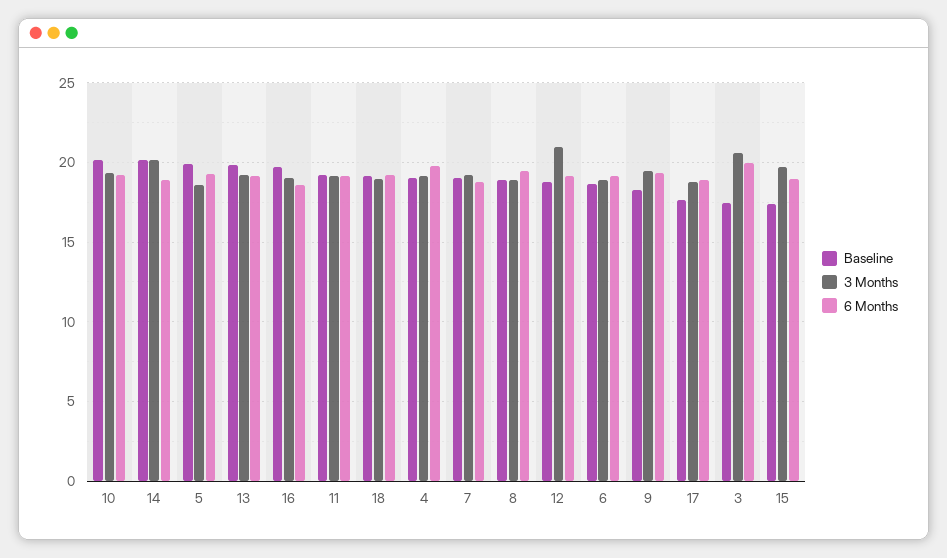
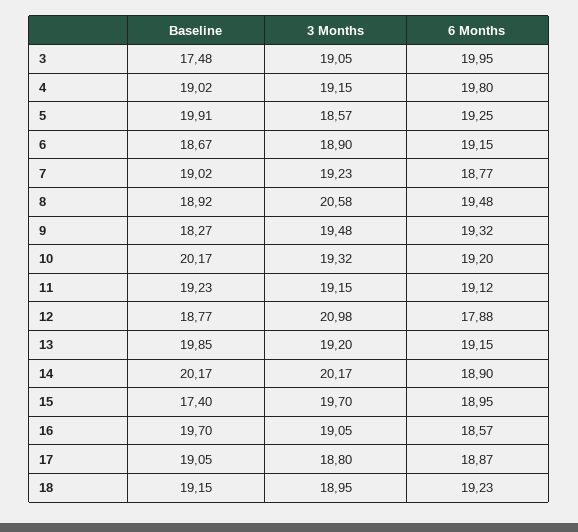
  {
    "Baseline": {
      "10": 20.17,
      "14": 20.17,
      "5": 19.91,
      "13": 19.85,
      "16": 19.7,
      "11": 19.23,
      "18": 19.15,
      "4": 19.02,
      "7": 19.02,
      "8": 18.92,
      "12": 18.77,
      "6": 18.67,
      "9": 18.27,
-     "17": 17.5,
+     "17": 19.05,
      "3": 17.48,
      "15": 17.4
    },
    "3 Months": {
      "10": 19.32,
      "14": 20.17,
      "5": 18.57,
      "13": 19.2,
      "16": 19.05,
      "11": 19.15,
      "18": 18.95,
      "4": 19.15,
      "7": 19.23,
-     "8": 19,
+     "8": 20.58,
      "12": 20.98,
      "6": 18.9,
      "9": 19.48,
      "17": 18.8,
-     "3": 20.5,
+     "3": 19.05,
      "15": 19.7
    },
    "6 Months": {
      "10": 19.2,
      "14": 18.9,
      "5": 19.25,
      "13": 19.15,
      "16": 18.57,
      "11": 19.12,
      "18": 19.23,
      "4": 19.8,
      "7": 18.77,
      "8": 19.48,
-     "12": 19,
+     "12": 17.88,
      "6": 19.15,
      "9": 19.32,
      "17": 18.87,
      "3": 19.95,
      "15": 18.95
    }
  }

